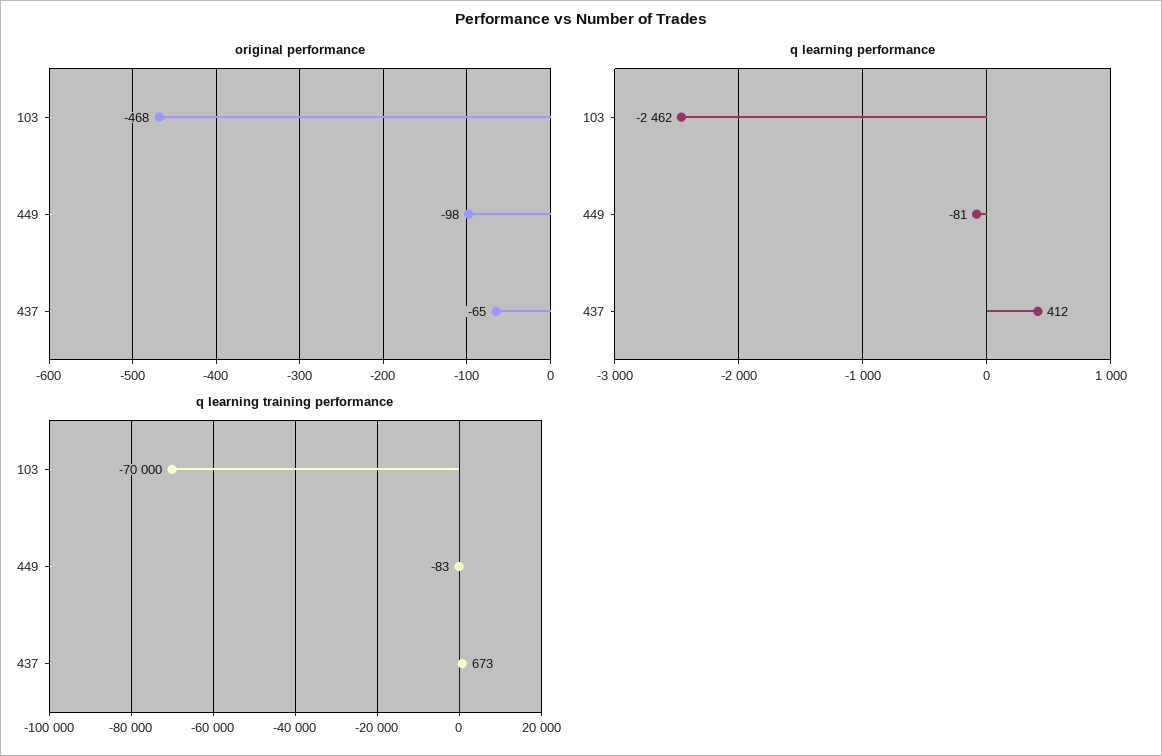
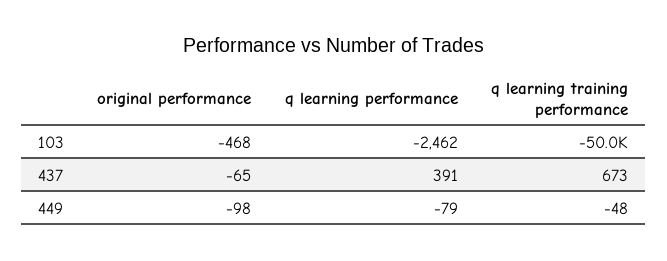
  {
    "original performance": {
      "103": -468,
      "449": -98,
      "437": -65
    },
    "q learning performance": {
      "103": -2462,
-     "449": -81,
+     "449": -79,
-     "437": 412
+     "437": 391
    },
    "q learning training performance": {
-     "103": -70000,
+     "103": -50000,
-     "449": -83,
+     "449": -48,
      "437": 673
    }
  }

